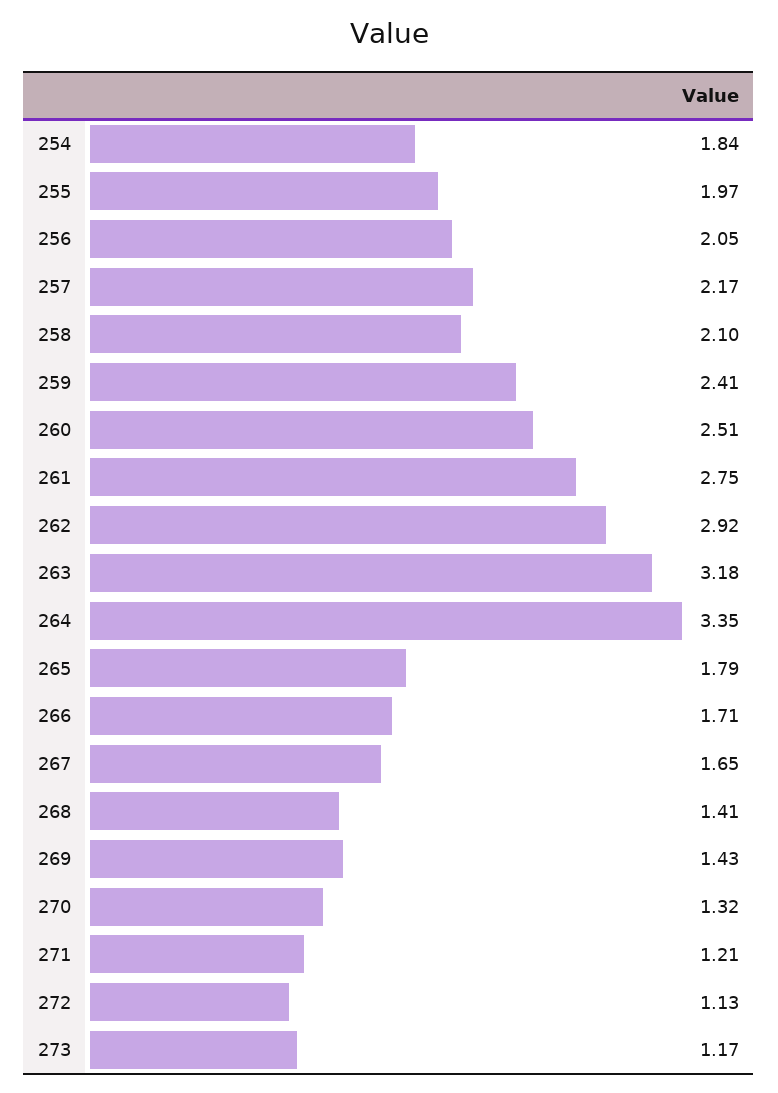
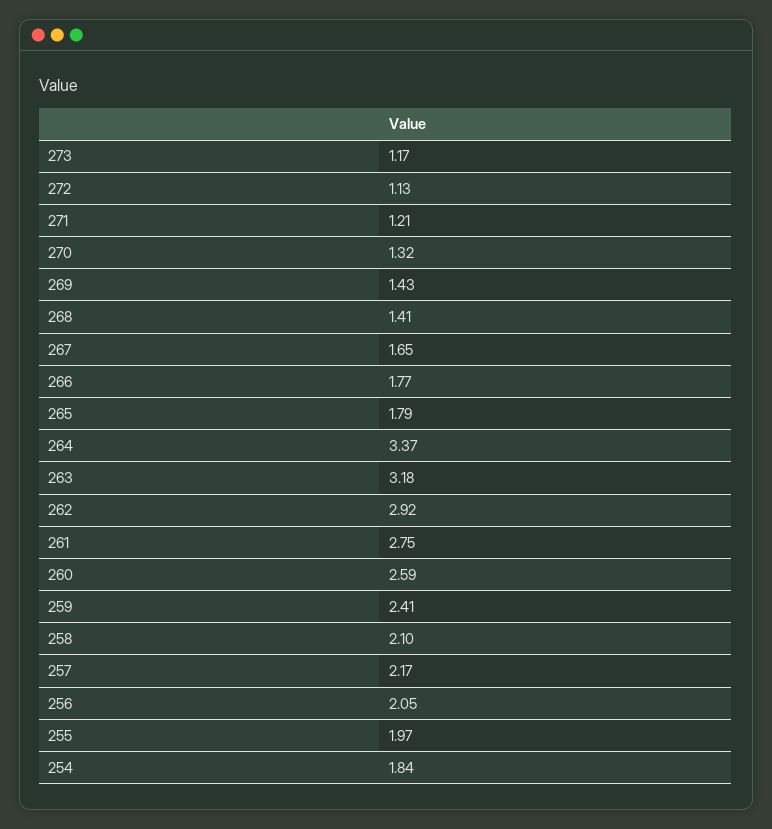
  {
    "254": 1.84,
    "255": 1.97,
    "256": 2.05,
    "257": 2.17,
    "258": 2.1,
    "259": 2.41,
-   "260": 2.51,
+   "260": 2.59,
    "261": 2.75,
    "262": 2.92,
    "263": 3.18,
-   "264": 3.35,
+   "264": 3.37,
    "265": 1.79,
-   "266": 1.71,
+   "266": 1.77,
    "267": 1.65,
    "268": 1.41,
    "269": 1.43,
    "270": 1.32,
    "271": 1.21,
    "272": 1.13,
    "273": 1.17
  }

